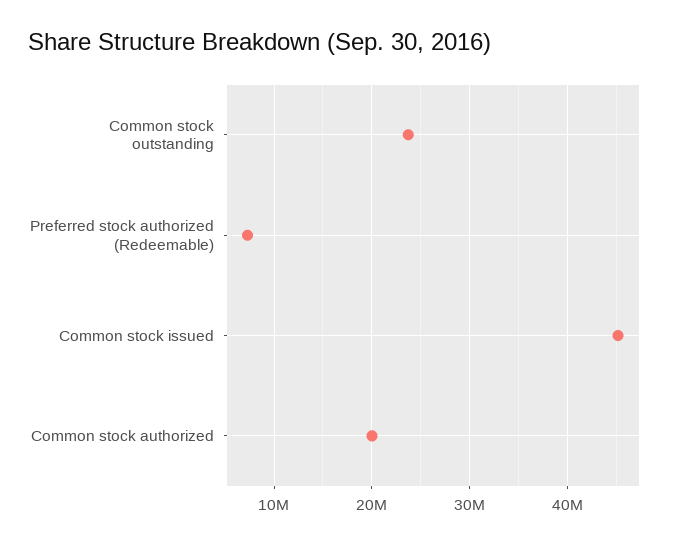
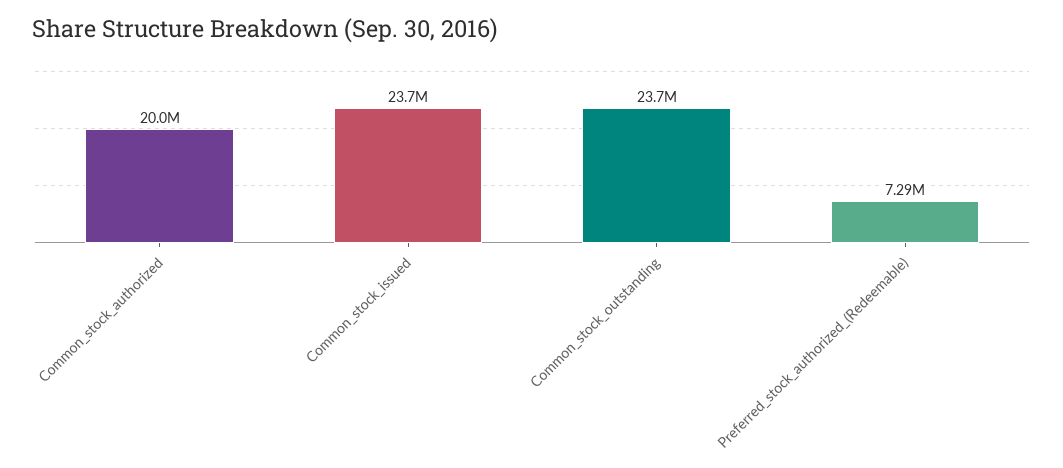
  {
    "Common stock outstanding": 23700000,
    "Preferred stock authorized (Redeemable)": 7290000,
-   "Common stock issued": 45000000,
+   "Common stock issued": 23700000,
    "Common stock authorized": 20000000
  }

